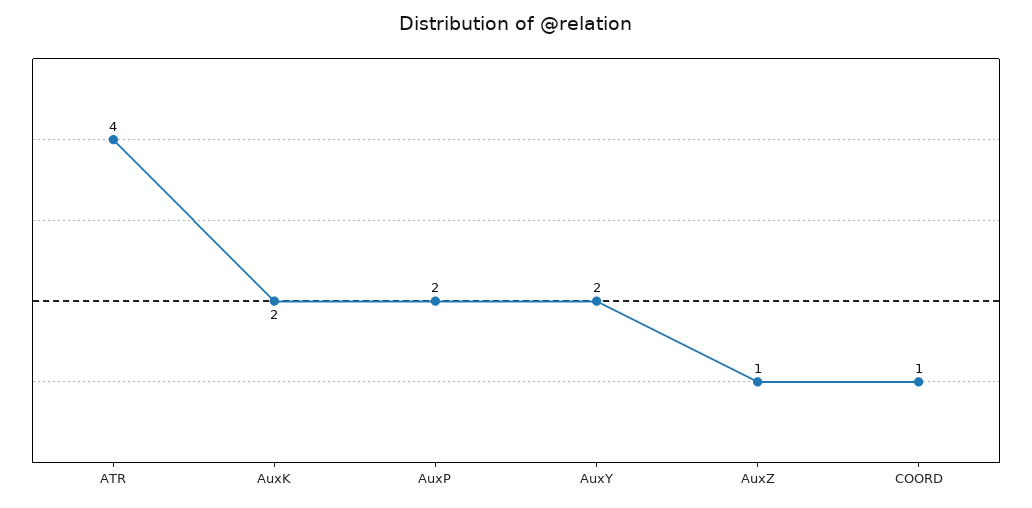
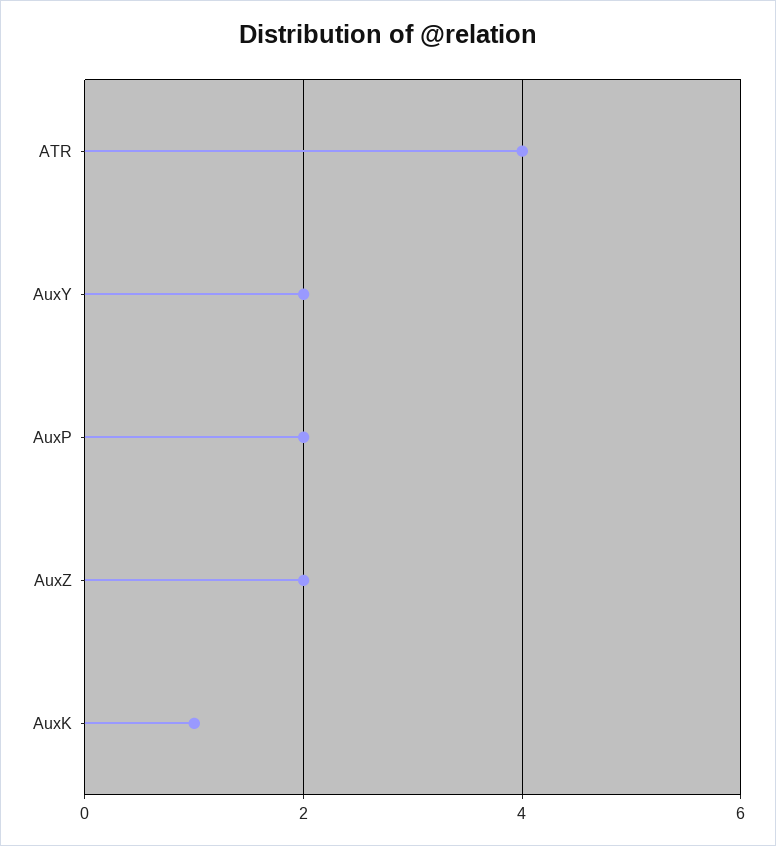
  {
    "ATR": 4,
-   "AuxK": 2,
+   "AuxK": 1,
    "AuxP": 2,
    "AuxY": 2,
-   "AuxZ": 1,
+   "AuxZ": 2
-   "COORD": 1
  }

